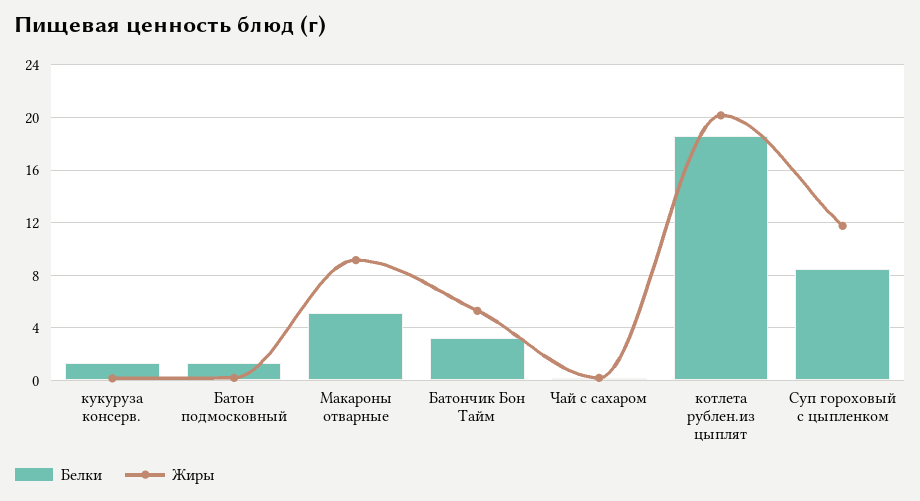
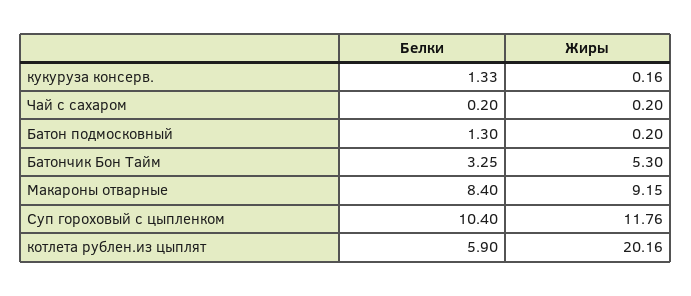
  {
    "Белки": {
      "кукуруза консерв.": 1.33,
      "Батон подмосковный": 1.3,
-     "Макароны отварные": 5,
+     "Макароны отварные": 8.4,
      "Батончик Бон Тайм": 3.25,
      "Чай с сахаром": 0.2,
-     "котлета рублен.из цыплят": 18.5,
+     "котлета рублен.из цыплят": 5.9,
-     "Суп гороховый с цыпленком": 8.5
+     "Суп гороховый с цыпленком": 10.4
    },
    "Жиры": {
      "кукуруза консерв.": 0.16,
      "Батон подмосковный": 0.2,
      "Макароны отварные": 9.15,
      "Батончик Бон Тайм": 5.3,
      "Чай с сахаром": 0.2,
      "котлета рублен.из цыплят": 20.16,
      "Суп гороховый с цыпленком": 11.76
    }
  }

